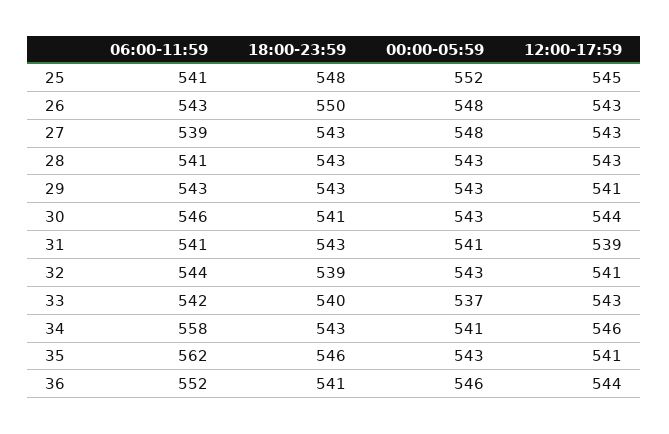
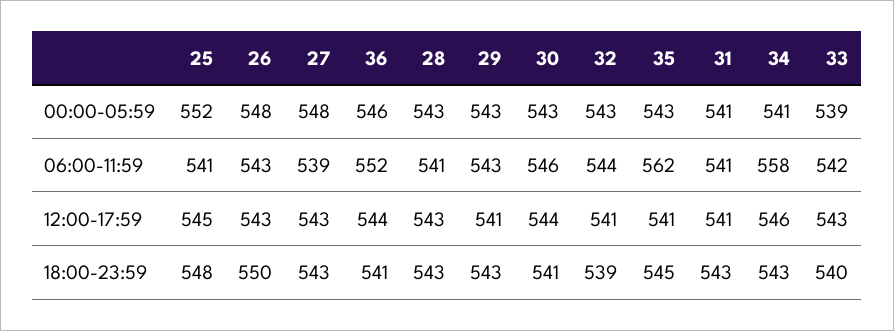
  {
    "06:00-11:59": {
      "25": 541,
      "26": 543,
      "27": 539,
      "28": 541,
      "29": 543,
      "30": 546,
      "31": 541,
      "32": 544,
      "33": 542,
      "34": 558,
      "35": 562,
      "36": 552
    },
    "18:00-23:59": {
      "25": 548,
      "26": 550,
      "27": 543,
      "28": 543,
      "29": 543,
      "30": 541,
      "31": 543,
      "32": 539,
      "33": 540,
      "34": 543,
-     "35": 546,
+     "35": 545,
      "36": 541
    },
    "00:00-05:59": {
      "25": 552,
      "26": 548,
      "27": 548,
      "28": 543,
      "29": 543,
      "30": 543,
      "31": 541,
      "32": 543,
-     "33": 537,
+     "33": 539,
      "34": 541,
      "35": 543,
      "36": 546
    },
    "12:00-17:59": {
      "25": 545,
      "26": 543,
      "27": 543,
      "28": 543,
      "29": 541,
      "30": 544,
-     "31": 539,
+     "31": 541,
      "32": 541,
      "33": 543,
      "34": 546,
      "35": 541,
      "36": 544
    }
  }

